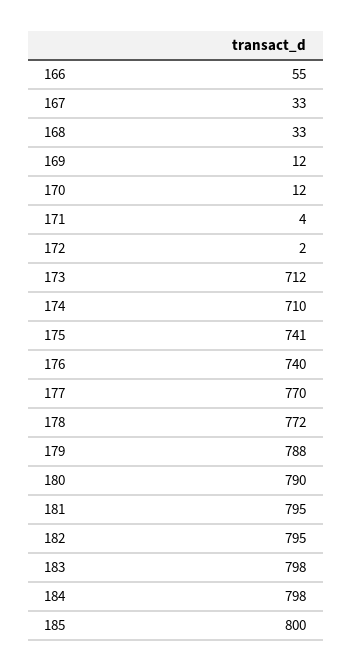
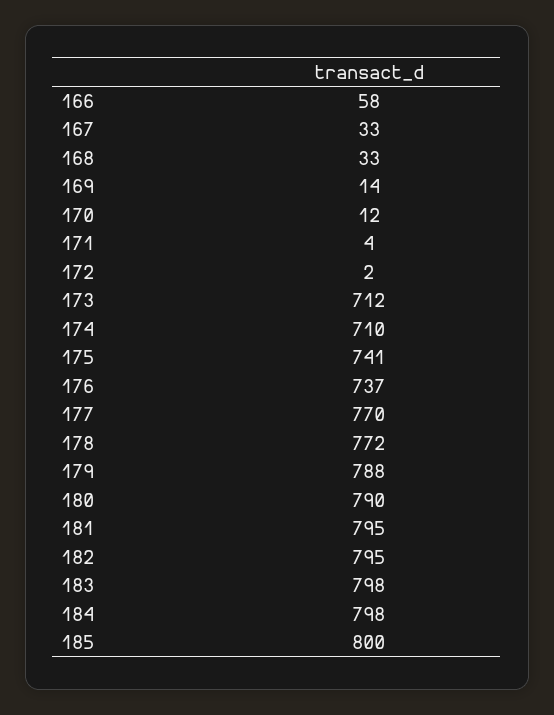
  {
-   "166": 55,
+   "166": 58,
    "167": 33,
    "168": 33,
-   "169": 12,
+   "169": 14,
    "170": 12,
    "171": 4,
    "172": 2,
    "173": 712,
    "174": 710,
    "175": 741,
-   "176": 740,
+   "176": 737,
    "177": 770,
    "178": 772,
    "179": 788,
    "180": 790,
    "181": 795,
    "182": 795,
    "183": 798,
    "184": 798,
    "185": 800
  }

